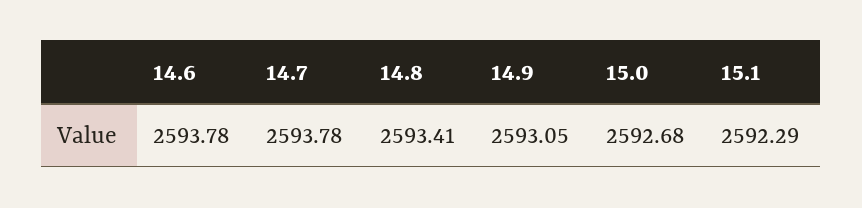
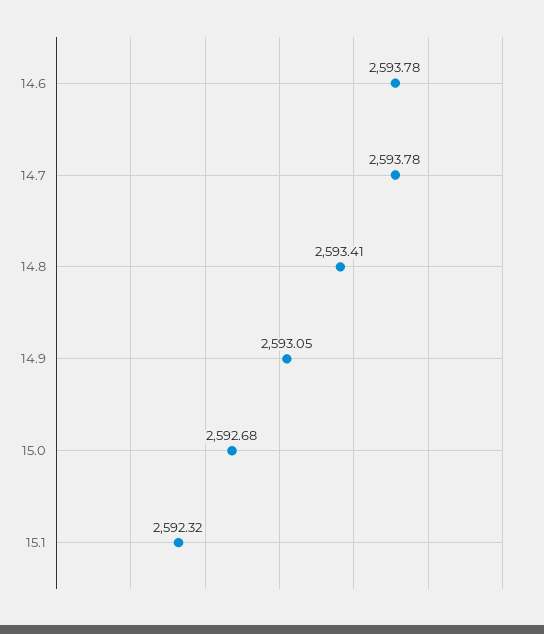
  {
    "14.6": 2593.78,
    "14.7": 2593.78,
    "14.8": 2593.41,
    "14.9": 2593.05,
    "15.0": 2592.68,
-   "15.1": 2592.29
+   "15.1": 2592.32
  }

